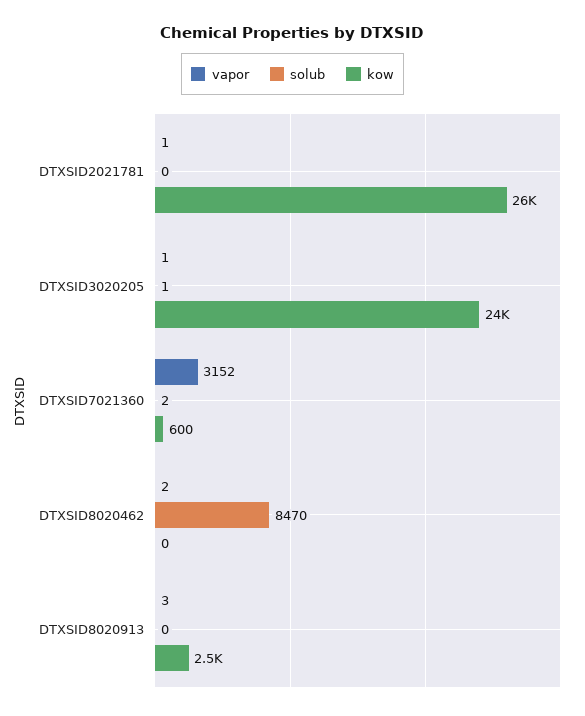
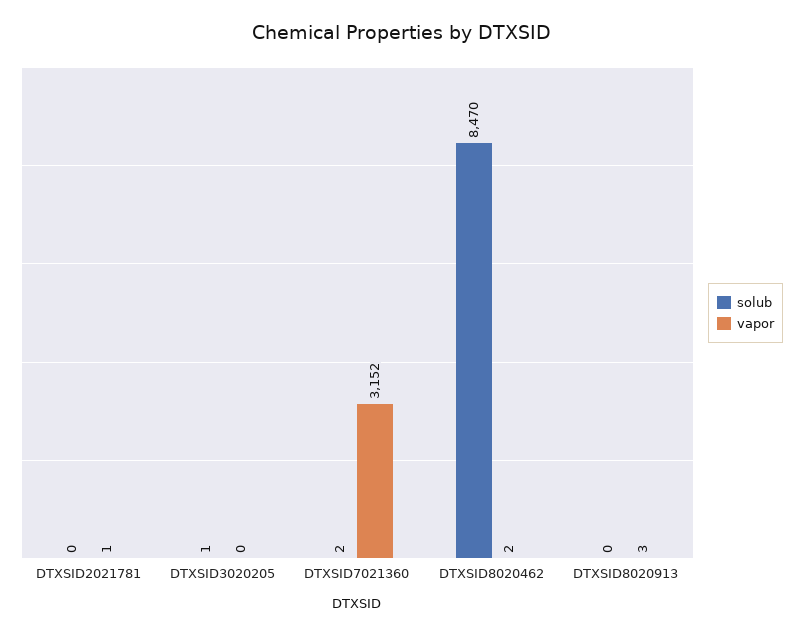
  {
    "vapor": {
      "DTXSID2021781": 1,
-     "DTXSID3020205": 1,
+     "DTXSID3020205": 0,
      "DTXSID7021360": 3152,
      "DTXSID8020462": 2,
      "DTXSID8020913": 3
    },
    "solub": {
      "DTXSID2021781": 0,
      "DTXSID3020205": 1,
      "DTXSID7021360": 2,
      "DTXSID8020462": 8470,
      "DTXSID8020913": 0
-   },
+   }
-   "kow": {
-     "DTXSID2021781": 26000,
-     "DTXSID3020205": 24000,
-     "DTXSID7021360": 600,
-     "DTXSID8020462": 0,
-     "DTXSID8020913": 2500
-   }
  }

